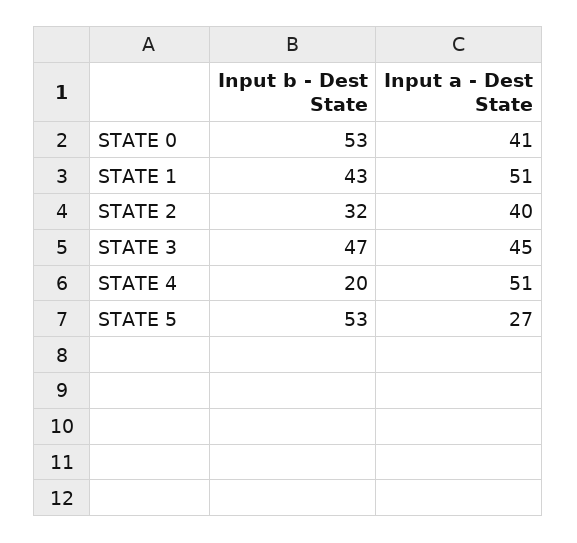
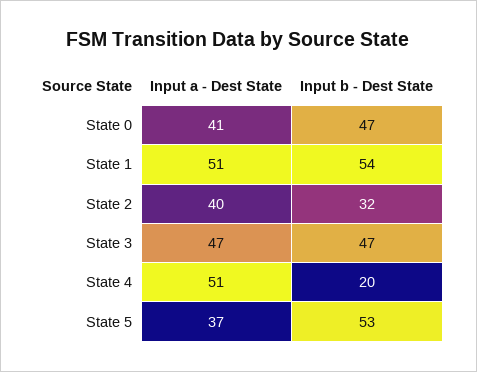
  {
    "Input b - Dest State": {
-     "STATE 0": 53,
+     "STATE 0": 47,
-     "STATE 1": 43,
+     "STATE 1": 54,
      "STATE 2": 32,
      "STATE 3": 47,
      "STATE 4": 20,
      "STATE 5": 53
    },
    "Input a - Dest State": {
      "STATE 0": 41,
      "STATE 1": 51,
      "STATE 2": 40,
-     "STATE 3": 45,
+     "STATE 3": 47,
      "STATE 4": 51,
-     "STATE 5": 27
+     "STATE 5": 37
    }
  }

